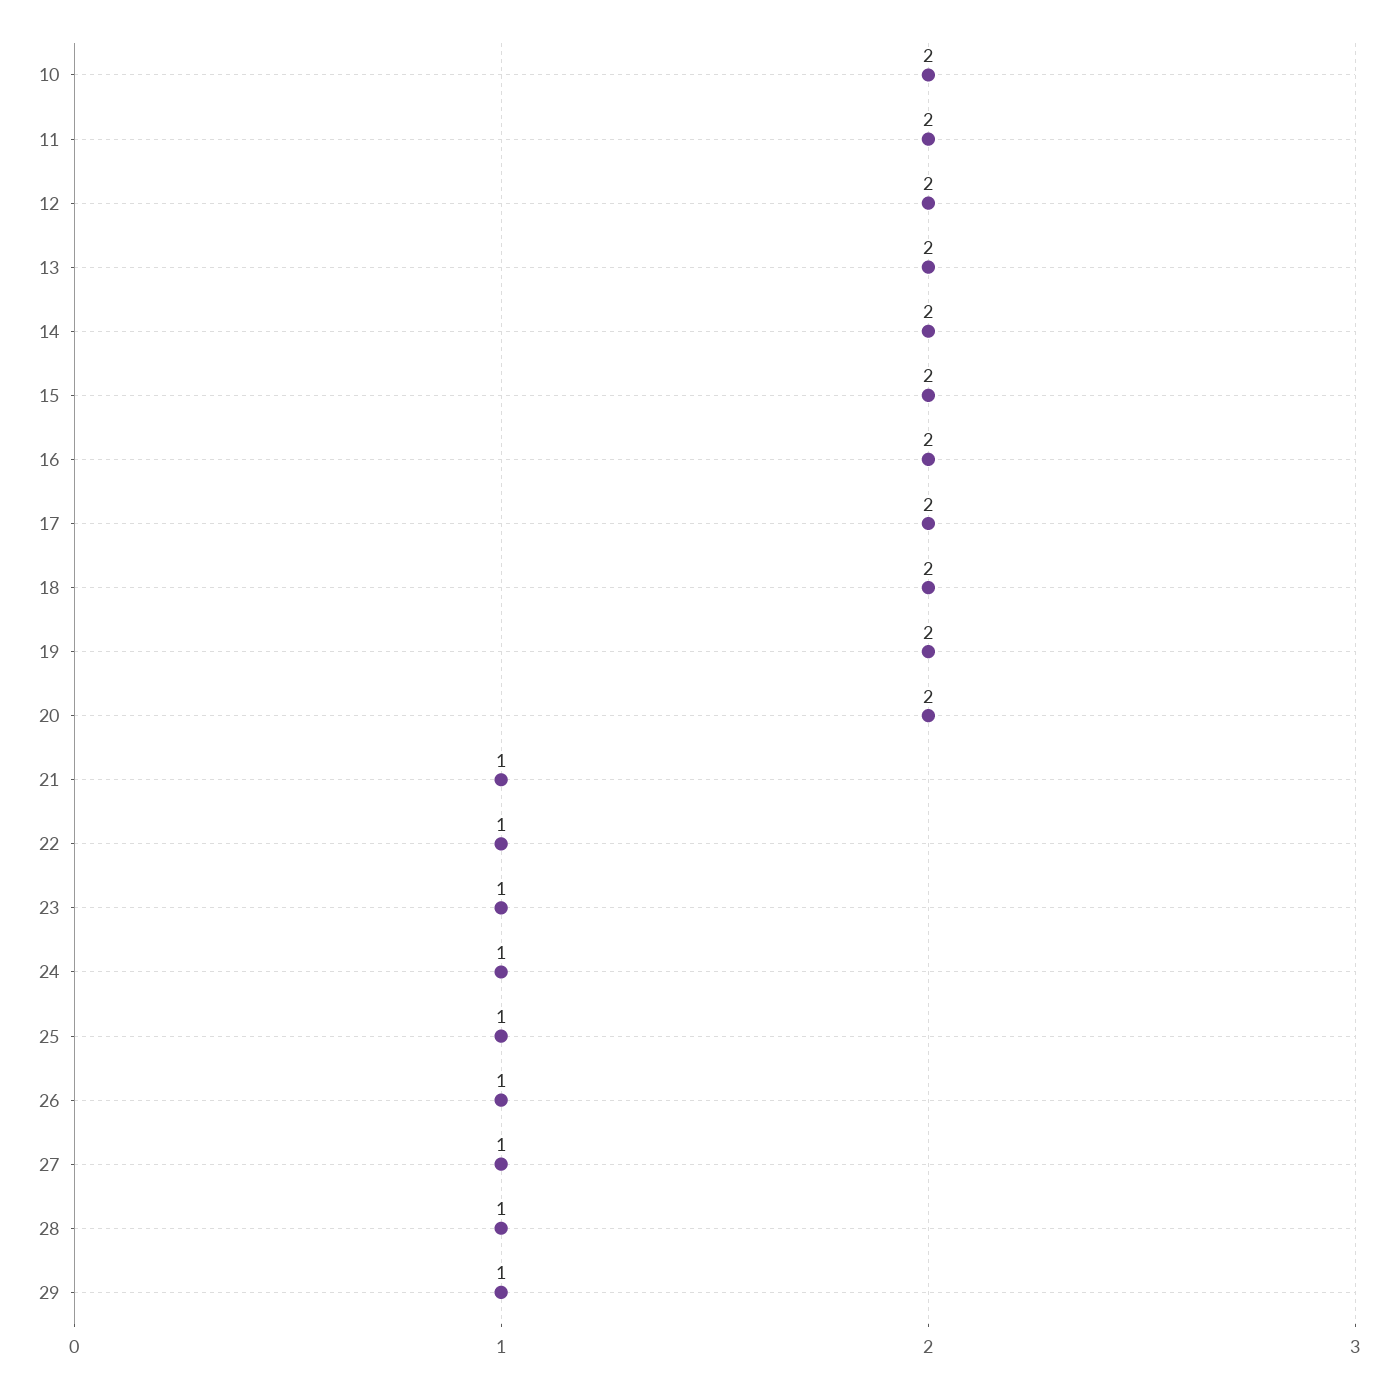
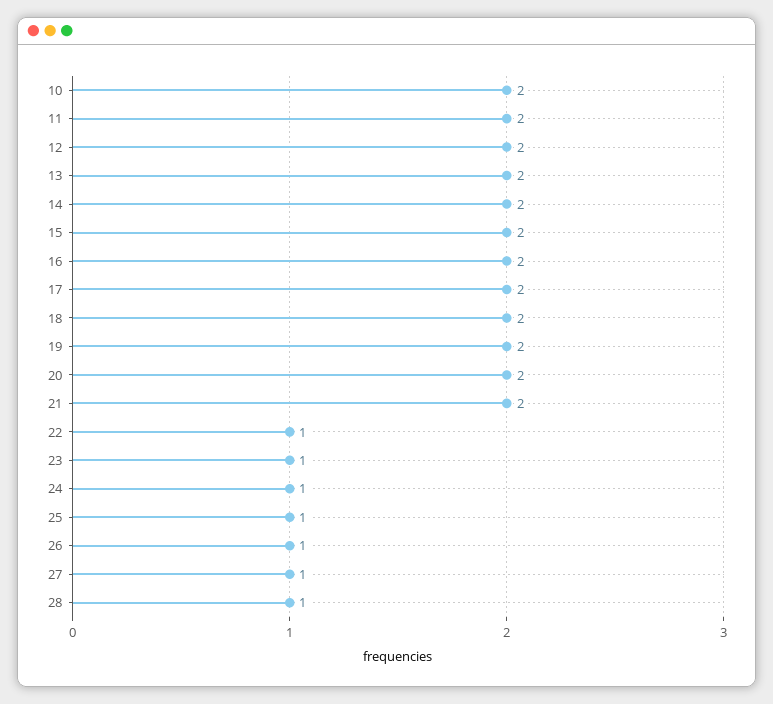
  {
    "10": 2,
    "11": 2,
    "12": 2,
    "13": 2,
    "14": 2,
    "15": 2,
    "16": 2,
    "17": 2,
    "18": 2,
    "19": 2,
    "20": 2,
-   "21": 1,
+   "21": 2,
    "22": 1,
    "23": 1,
    "24": 1,
    "25": 1,
    "26": 1,
    "27": 1,
-   "28": 1,
+   "28": 1
-   "29": 1
  }

